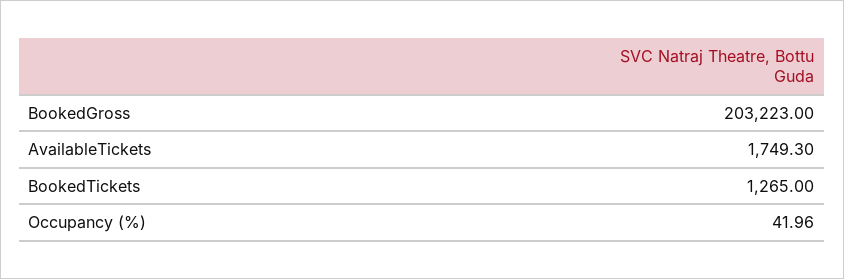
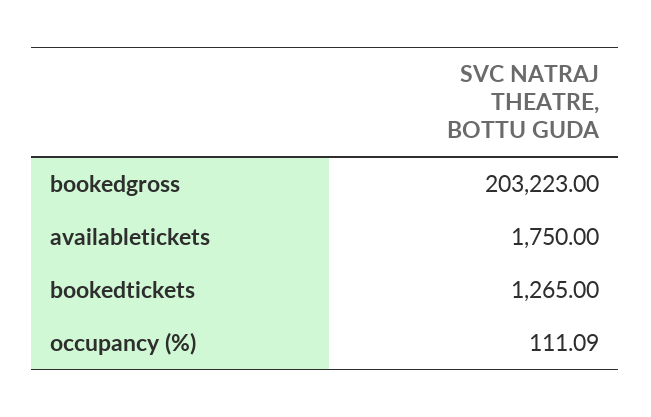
  {
    "BookedGross": 203223,
-   "AvailableTickets": 1749.3,
+   "AvailableTickets": 1750,
    "BookedTickets": 1265,
-   "Occupancy (%)": 41.96
+   "Occupancy (%)": 111.09
  }

